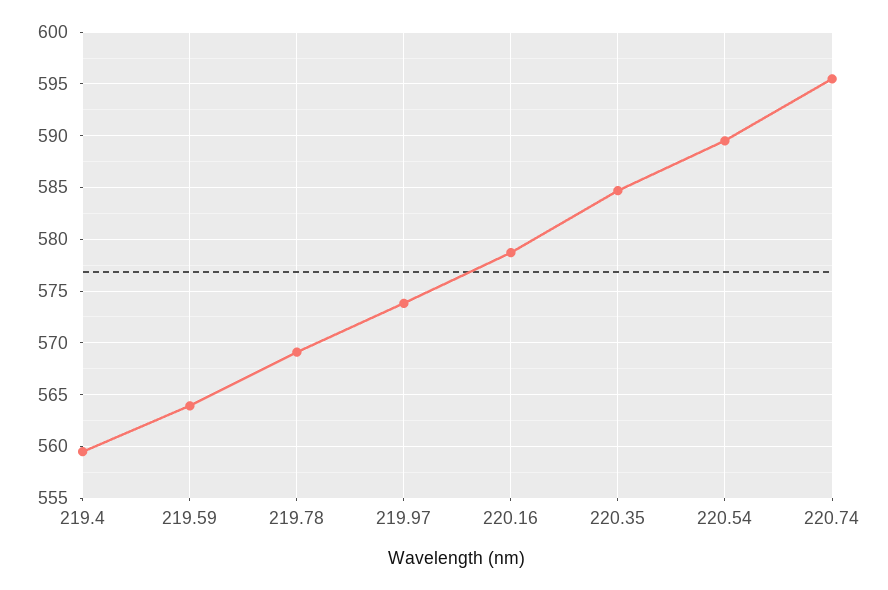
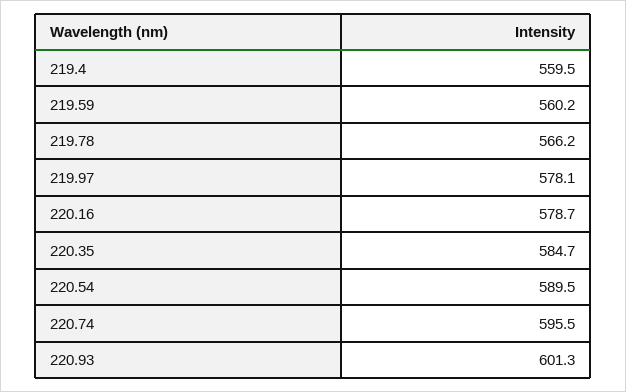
  {
    "219.4": 559.5,
-   "219.59": 564,
+   "219.59": 560.2,
-   "219.78": 569,
+   "219.78": 566.2,
-   "219.97": 574,
+   "219.97": 578.1,
    "220.16": 578.7,
    "220.35": 584.7,
    "220.54": 589.5,
-   "220.74": 595.5
+   "220.74": 595.5,
+   "220.93": 601.3
  }

